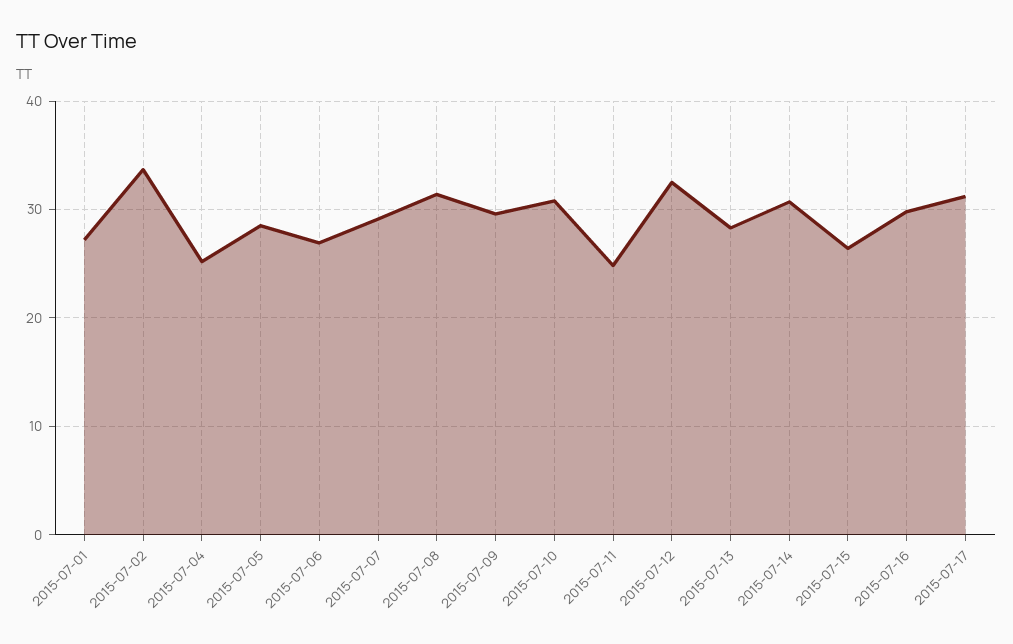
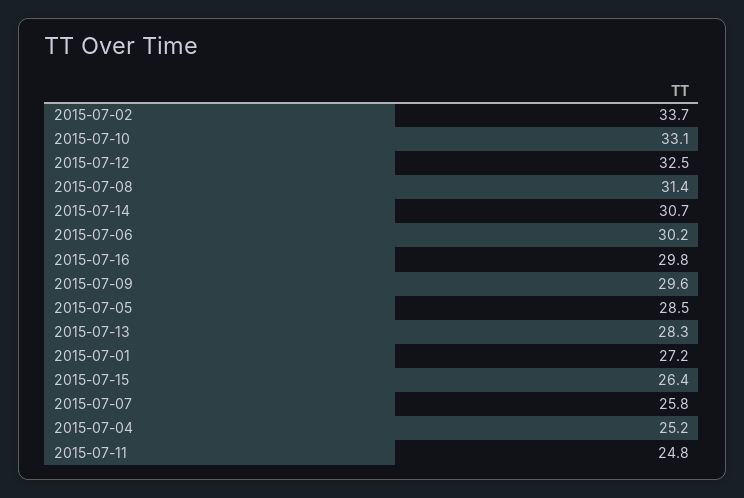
  {
    "2015-07-01": 27.2,
    "2015-07-02": 33.7,
    "2015-07-04": 25.2,
    "2015-07-05": 28.5,
-   "2015-07-06": 27,
+   "2015-07-06": 30.2,
-   "2015-07-07": 29,
+   "2015-07-07": 25.8,
    "2015-07-08": 31.4,
    "2015-07-09": 29.6,
-   "2015-07-10": 31,
+   "2015-07-10": 33.1,
    "2015-07-11": 24.8,
    "2015-07-12": 32.5,
    "2015-07-13": 28.3,
    "2015-07-14": 30.7,
    "2015-07-15": 26.4,
-   "2015-07-16": 29.8,
+   "2015-07-16": 29.8
-   "2015-07-17": 31
  }

